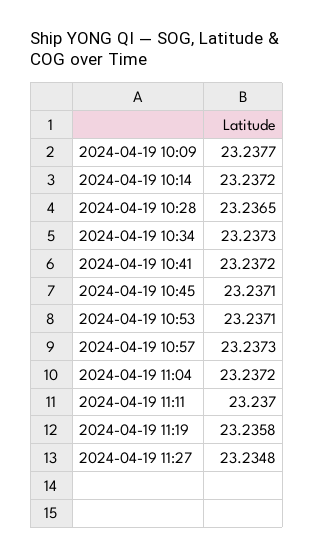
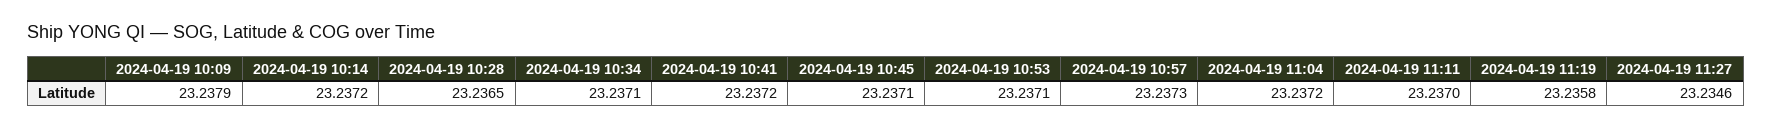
  {
-   "2024-04-19 10:09": 23.2377,
+   "2024-04-19 10:09": 23.2379,
    "2024-04-19 10:14": 23.2372,
    "2024-04-19 10:28": 23.2365,
-   "2024-04-19 10:34": 23.2373,
+   "2024-04-19 10:34": 23.2371,
    "2024-04-19 10:41": 23.2372,
    "2024-04-19 10:45": 23.2371,
    "2024-04-19 10:53": 23.2371,
    "2024-04-19 10:57": 23.2373,
    "2024-04-19 11:04": 23.2372,
    "2024-04-19 11:11": 23.237,
    "2024-04-19 11:19": 23.2358,
-   "2024-04-19 11:27": 23.2348
+   "2024-04-19 11:27": 23.2346
  }

